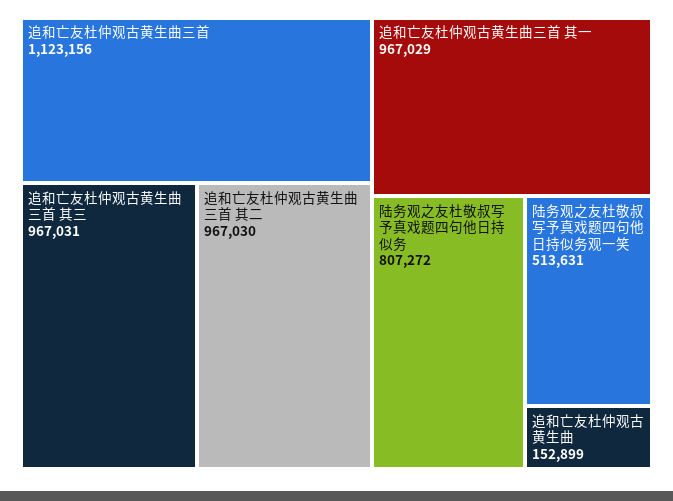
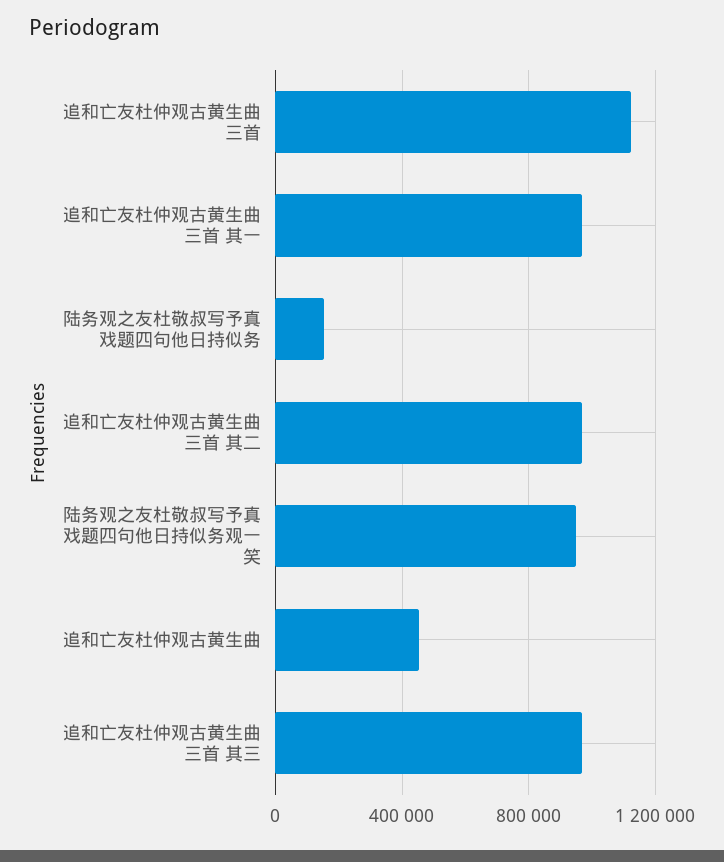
  {
    "追和亡友杜仲观古黄生曲三首": 1123156,
    "追和亡友杜仲观古黄生曲三首 其三": 967031,
    "追和亡友杜仲观古黄生曲三首 其二": 967030,
    "追和亡友杜仲观古黄生曲三首 其一": 967029,
-   "陆务观之友杜敬叔写予真戏题四句他日持似务": 807272,
+   "陆务观之友杜敬叔写予真戏题四句他日持似务": 150000,
-   "陆务观之友杜敬叔写予真戏题四句他日持似务观一笑": 513631,
+   "陆务观之友杜敬叔写予真戏题四句他日持似务观一笑": 950000,
-   "追和亡友杜仲观古黄生曲": 152899
+   "追和亡友杜仲观古黄生曲": 450000
  }

